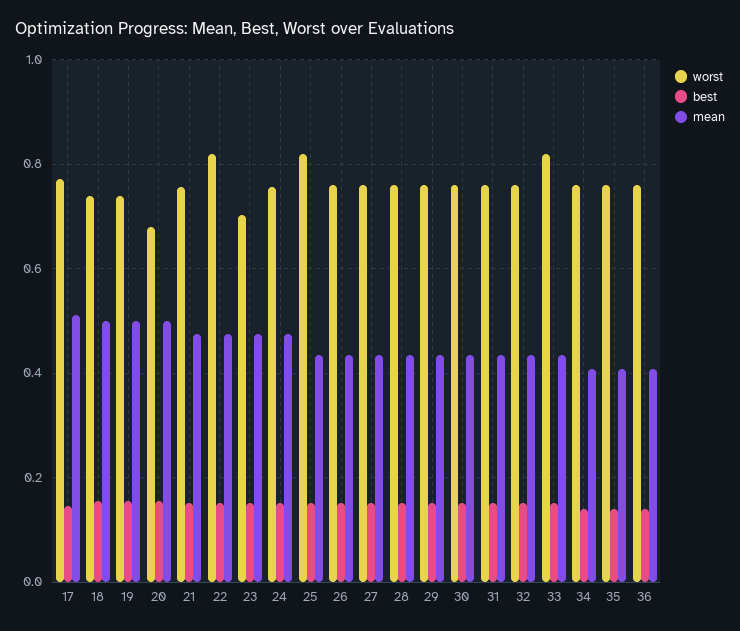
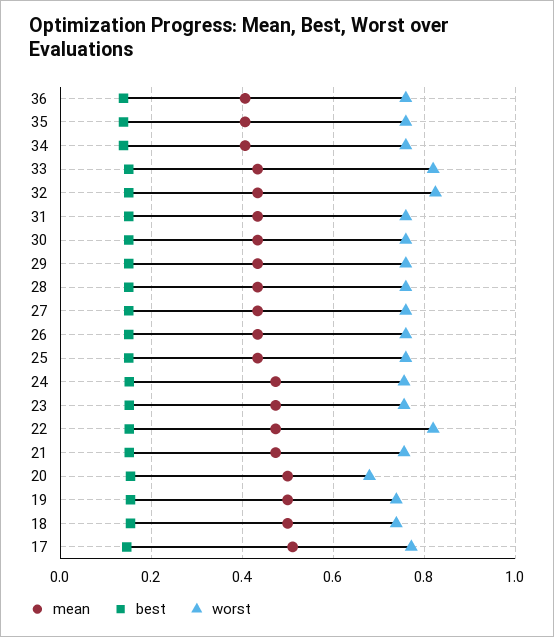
  {
    "worst": {
      "17": 0.78,
      "18": 0.74,
      "19": 0.74,
      "20": 0.68,
      "21": 0.76,
      "22": 0.82,
-     "23": 0.7,
+     "23": 0.76,
      "24": 0.76,
-     "25": 0.82,
+     "25": 0.76,
      "26": 0.76,
      "27": 0.76,
      "28": 0.76,
      "29": 0.76,
      "30": 0.76,
      "31": 0.76,
-     "32": 0.76,
+     "32": 0.82,
      "33": 0.82,
      "34": 0.76,
      "35": 0.76,
      "36": 0.76
    },
    "best": {
      "17": 0.14,
      "18": 0.16,
      "19": 0.16,
      "20": 0.16,
      "21": 0.16,
      "22": 0.16,
      "23": 0.16,
      "24": 0.16,
      "25": 0.16,
      "26": 0.16,
      "27": 0.16,
      "28": 0.16,
      "29": 0.16,
      "30": 0.16,
      "31": 0.16,
      "32": 0.16,
      "33": 0.16,
      "34": 0.14,
      "35": 0.14,
      "36": 0.14
    },
    "mean": {
      "17": 0.52,
      "18": 0.5,
      "19": 0.5,
      "20": 0.5,
      "21": 0.48,
      "22": 0.48,
      "23": 0.48,
      "24": 0.48,
      "25": 0.44,
      "26": 0.44,
      "27": 0.44,
      "28": 0.44,
      "29": 0.44,
      "30": 0.44,
      "31": 0.44,
      "32": 0.44,
      "33": 0.44,
      "34": 0.4,
      "35": 0.4,
      "36": 0.4
    }
  }

